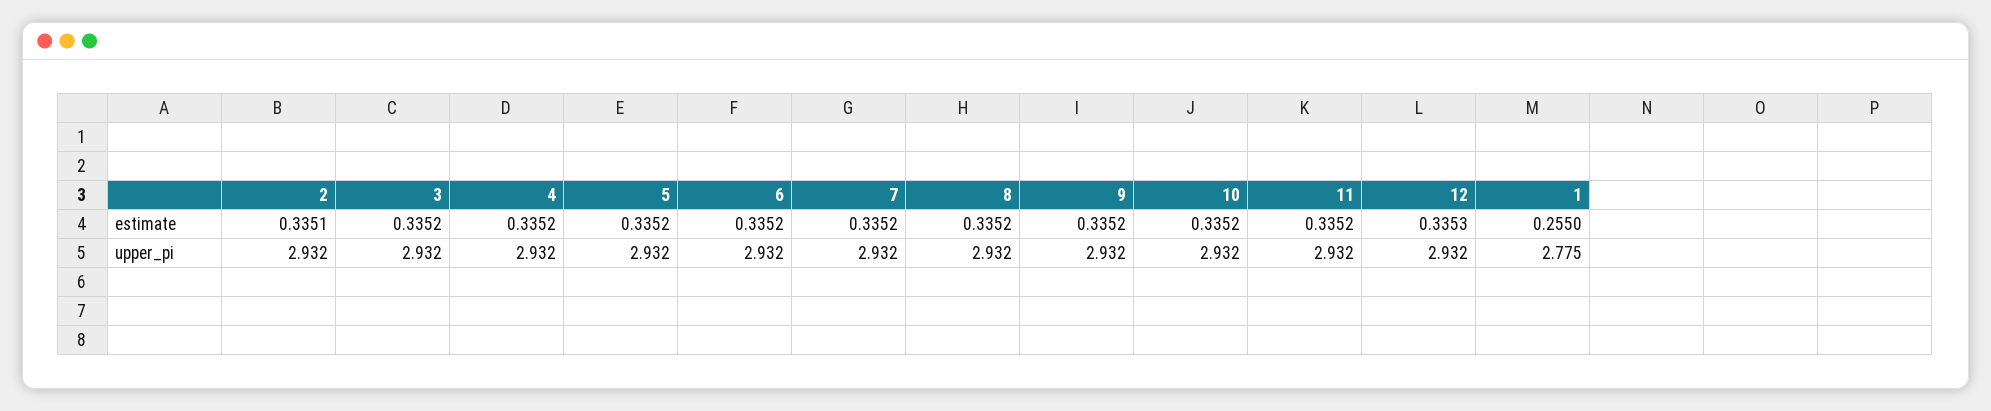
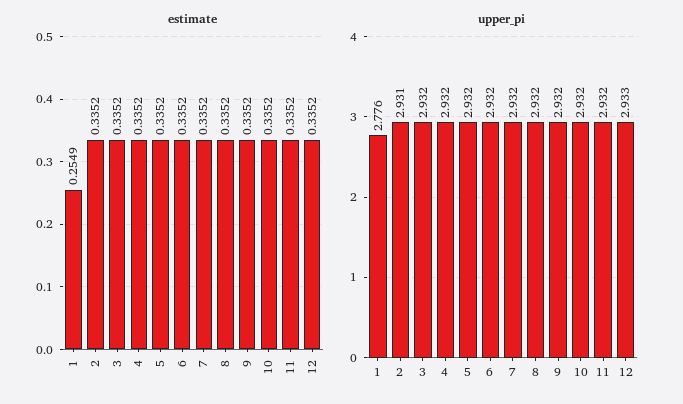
  {
    "estimate": {
-     "2": 0.3351,
+     "2": 0.3352,
      "3": 0.3352,
      "4": 0.3352,
      "5": 0.3352,
      "6": 0.3352,
      "7": 0.3352,
      "8": 0.3352,
      "9": 0.3352,
      "10": 0.3352,
      "11": 0.3352,
-     "12": 0.3353,
+     "12": 0.3352,
-     "1": 0.255
+     "1": 0.2549
    },
    "upper_pi": {
-     "2": 2.932,
+     "2": 2.931,
      "3": 2.932,
      "4": 2.932,
      "5": 2.932,
      "6": 2.932,
      "7": 2.932,
      "8": 2.932,
      "9": 2.932,
      "10": 2.932,
      "11": 2.932,
-     "12": 2.932,
+     "12": 2.933,
-     "1": 2.775
+     "1": 2.776
    }
  }

